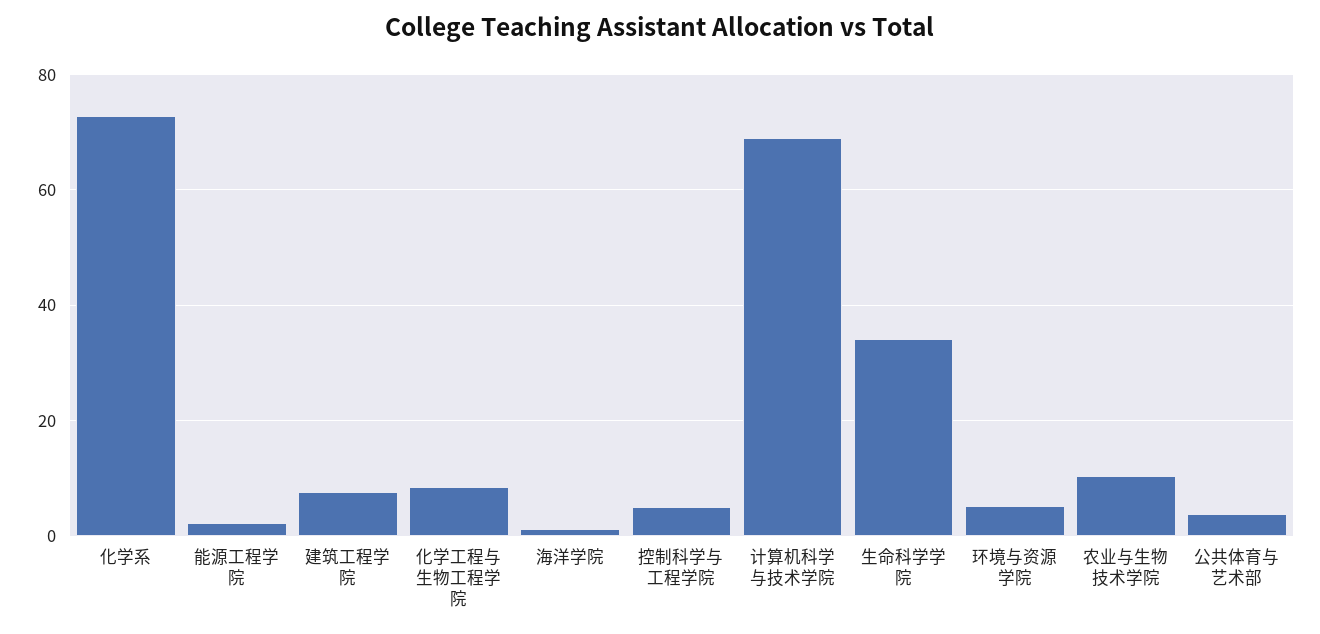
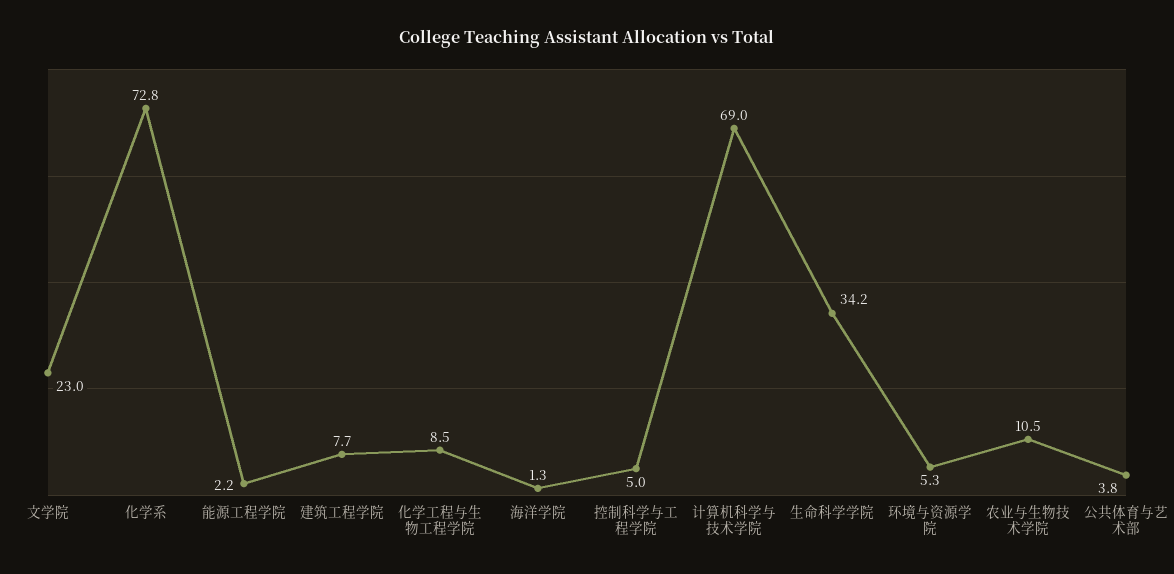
  {
    "化学系": 72.8,
    "能源工程学院": 2.2,
    "建筑工程学院": 7.7,
    "化学工程与生物工程学院": 8.5,
    "海洋学院": 1.3,
    "控制科学与工程学院": 5,
    "计算机科学与技术学院": 69,
    "生命科学学院": 34.2,
    "环境与资源学院": 5.3,
    "农业与生物技术学院": 10.5,
-   "公共体育与艺术部": 3.8
+   "公共体育与艺术部": 3.8,
+   "文学院": 23
  }

